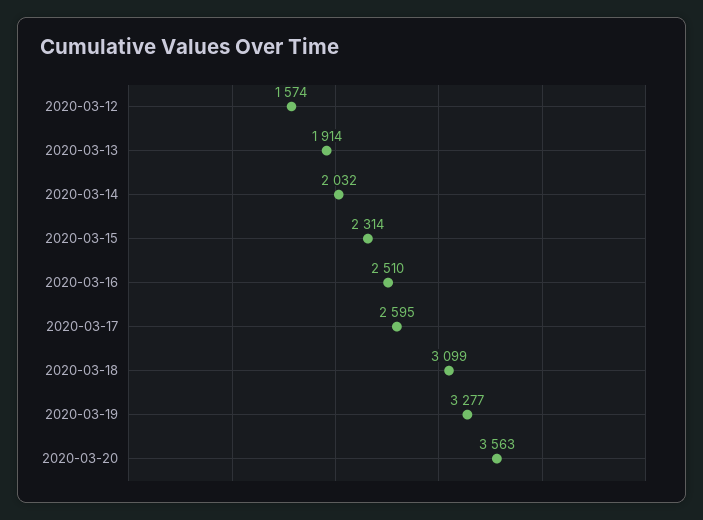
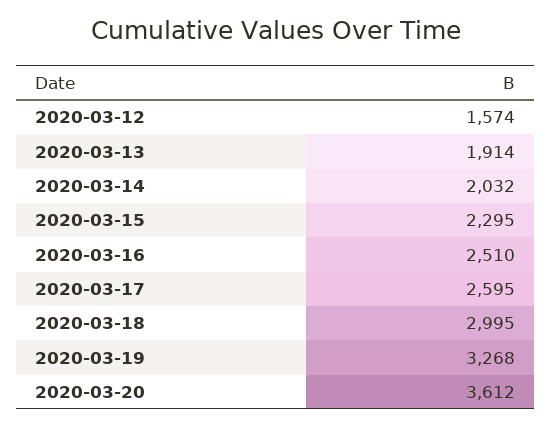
  {
    "2020-03-12": 1574,
    "2020-03-13": 1914,
    "2020-03-14": 2032,
-   "2020-03-15": 2314,
+   "2020-03-15": 2295,
    "2020-03-16": 2510,
    "2020-03-17": 2595,
-   "2020-03-18": 3099,
+   "2020-03-18": 2995,
-   "2020-03-19": 3277,
+   "2020-03-19": 3268,
-   "2020-03-20": 3563
+   "2020-03-20": 3612
  }

